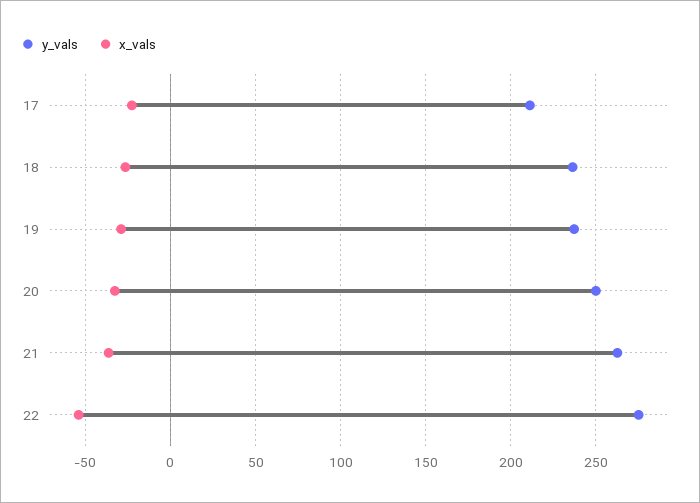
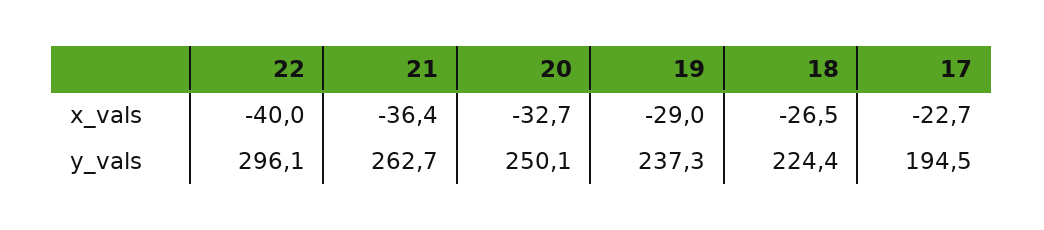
  {
    "y_vals": {
-     "17": 210,
+     "17": 194.5,
-     "18": 235,
+     "18": 224.4,
      "19": 237.3,
      "20": 250.1,
      "21": 262.7,
-     "22": 275
+     "22": 296.1
    },
    "x_vals": {
      "17": -22.7,
      "18": -26.5,
      "19": -29,
      "20": -32.7,
      "21": -36.4,
-     "22": -55
+     "22": -40
    }
  }

